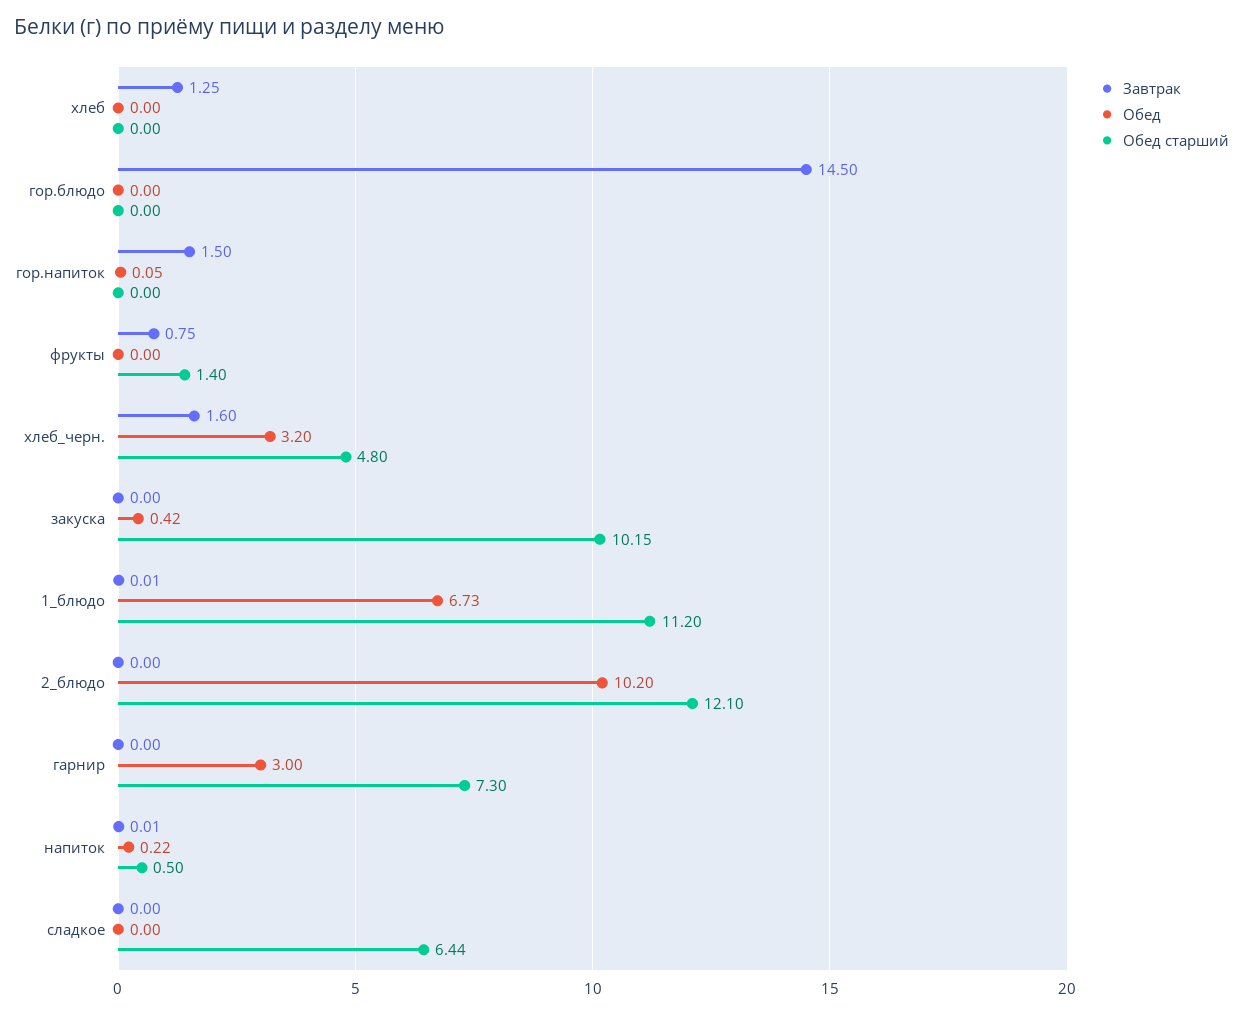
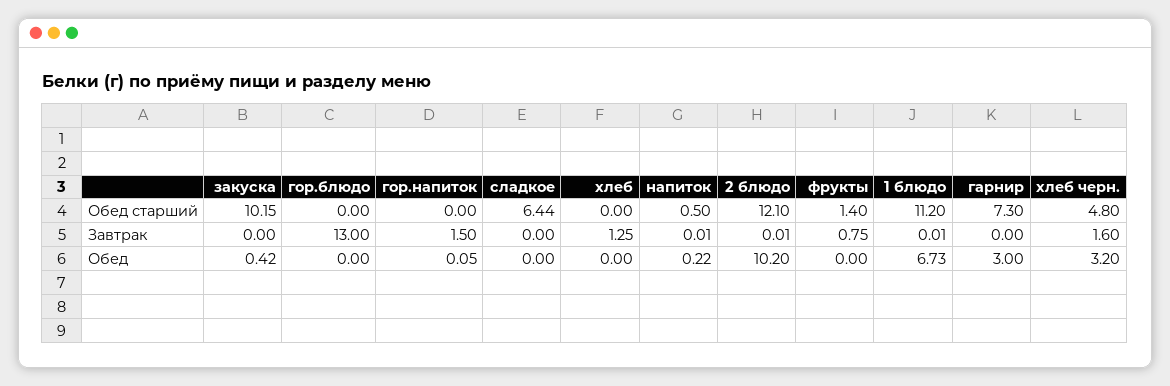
  {
    "Завтрак": {
      "хлеб": 1.25,
-     "гор.блюдо": 14.5,
+     "гор.блюдо": 13,
      "гор.напиток": 1.5,
      "фрукты": 0.75,
      "хлеб_черн.": 1.6,
      "закуска": 0,
      "1_блюдо": 0.01,
-     "2_блюдо": 0,
+     "2_блюдо": 0.01,
      "гарнир": 0,
      "напиток": 0.01,
      "сладкое": 0
    },
    "Обед": {
      "хлеб": 0,
      "гор.блюдо": 0,
      "гор.напиток": 0.05,
      "фрукты": 0,
      "хлеб_черн.": 3.2,
      "закуска": 0.42,
      "1_блюдо": 6.73,
      "2_блюдо": 10.2,
      "гарнир": 3,
      "напиток": 0.22,
      "сладкое": 0
    },
    "Обед старший": {
      "хлеб": 0,
      "гор.блюдо": 0,
      "гор.напиток": 0,
      "фрукты": 1.4,
      "хлеб_черн.": 4.8,
      "закуска": 10.15,
      "1_блюдо": 11.2,
      "2_блюдо": 12.1,
      "гарнир": 7.3,
      "напиток": 0.5,
      "сладкое": 6.44
    }
  }

